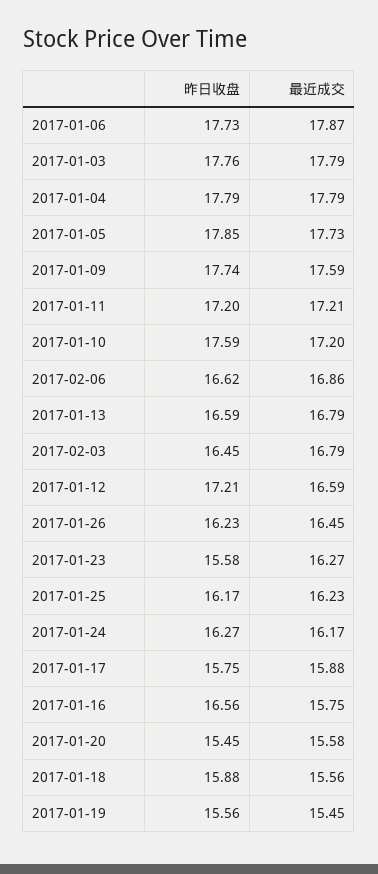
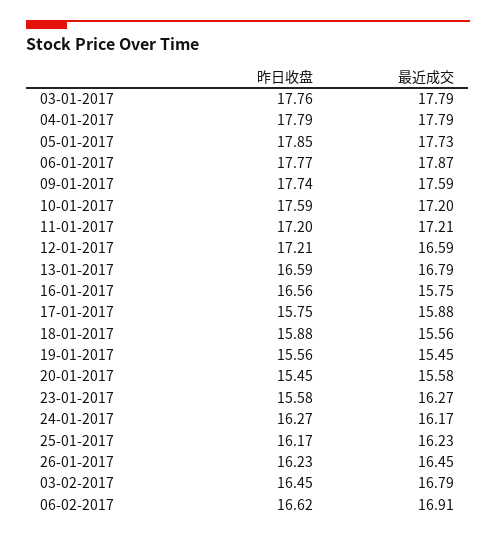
  {
    "昨日收盘": {
-     "2017-01-06": 17.73,
+     "2017-01-06": 17.77,
      "2017-01-03": 17.76,
      "2017-01-04": 17.79,
      "2017-01-05": 17.85,
      "2017-01-09": 17.74,
      "2017-01-11": 17.2,
      "2017-01-10": 17.59,
      "2017-02-06": 16.62,
      "2017-01-13": 16.59,
      "2017-02-03": 16.45,
      "2017-01-12": 17.21,
      "2017-01-26": 16.23,
      "2017-01-23": 15.58,
      "2017-01-25": 16.17,
      "2017-01-24": 16.27,
      "2017-01-17": 15.75,
      "2017-01-16": 16.56,
      "2017-01-20": 15.45,
      "2017-01-18": 15.88,
      "2017-01-19": 15.56
    },
    "最近成交": {
      "2017-01-06": 17.87,
      "2017-01-03": 17.79,
      "2017-01-04": 17.79,
      "2017-01-05": 17.73,
      "2017-01-09": 17.59,
      "2017-01-11": 17.21,
      "2017-01-10": 17.2,
-     "2017-02-06": 16.86,
+     "2017-02-06": 16.91,
      "2017-01-13": 16.79,
      "2017-02-03": 16.79,
      "2017-01-12": 16.59,
      "2017-01-26": 16.45,
      "2017-01-23": 16.27,
      "2017-01-25": 16.23,
      "2017-01-24": 16.17,
      "2017-01-17": 15.88,
      "2017-01-16": 15.75,
      "2017-01-20": 15.58,
      "2017-01-18": 15.56,
      "2017-01-19": 15.45
    }
  }

